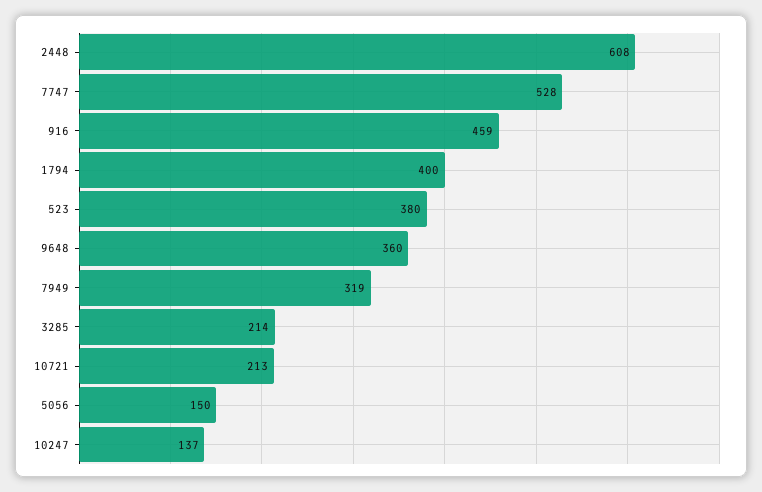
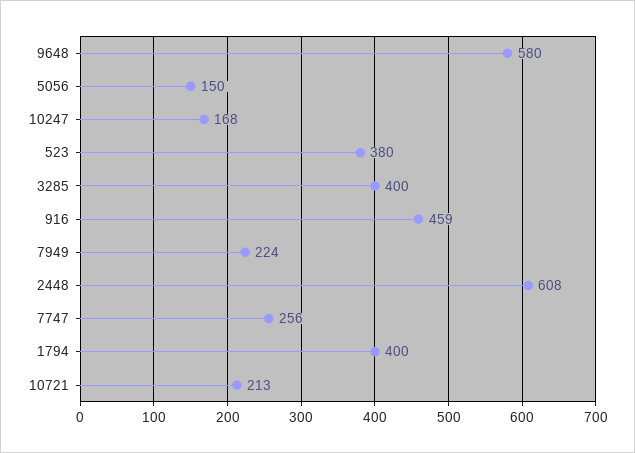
  {
    "2448": 608,
-   "7747": 528,
+   "7747": 256,
    "916": 459,
    "1794": 400,
    "523": 380,
-   "9648": 360,
+   "9648": 580,
-   "7949": 319,
+   "7949": 224,
-   "3285": 214,
+   "3285": 400,
    "10721": 213,
    "5056": 150,
-   "10247": 137
+   "10247": 168
  }

